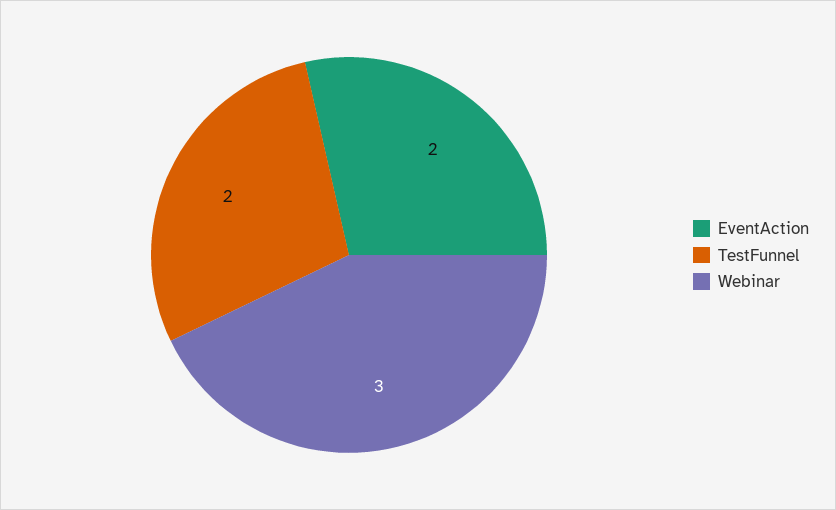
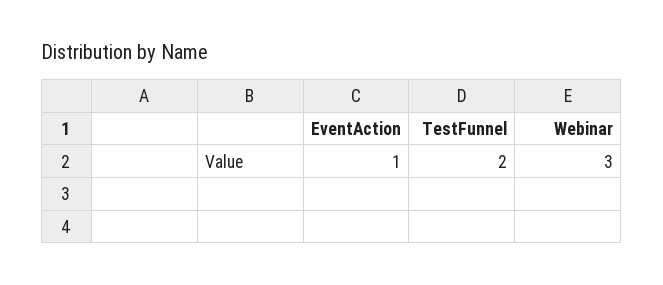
  {
-   "EventAction": 2,
+   "EventAction": 1,
    "TestFunnel": 2,
    "Webinar": 3
  }

